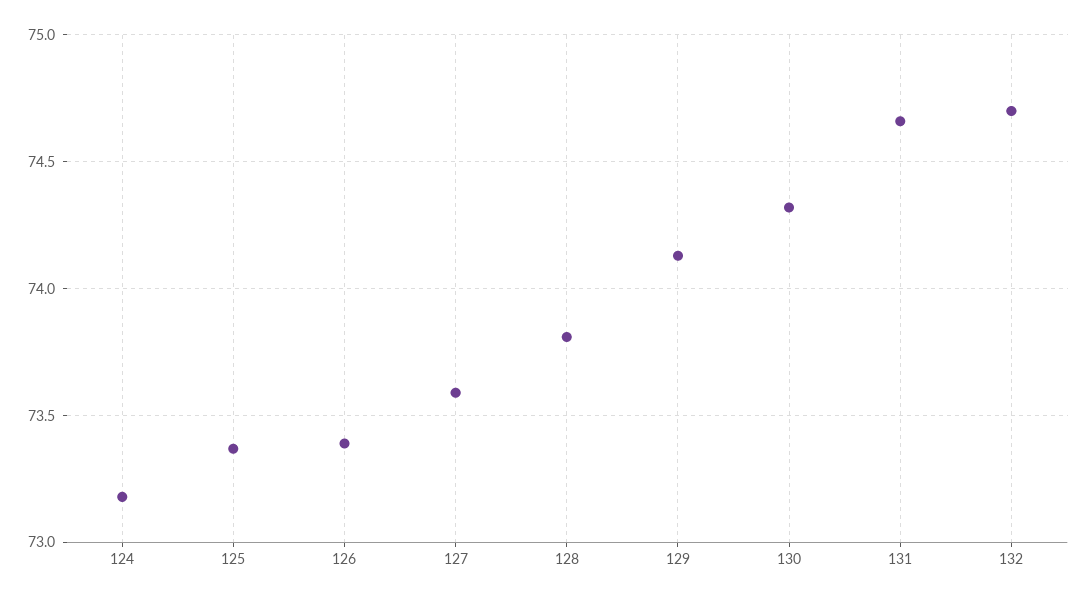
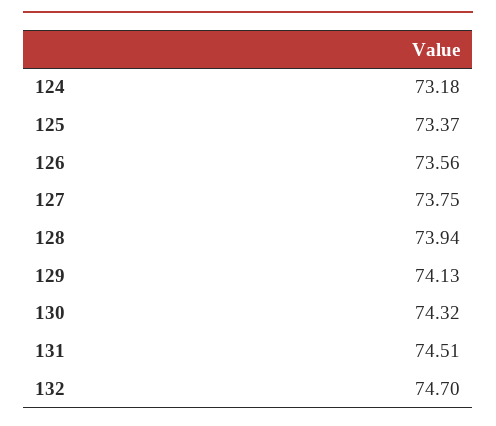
  {
    "124": 73.18,
    "125": 73.37,
-   "126": 73.4,
+   "126": 73.56,
-   "127": 73.6,
+   "127": 73.75,
-   "128": 73.8,
+   "128": 73.94,
    "129": 74.13,
    "130": 74.32,
-   "131": 74.65,
+   "131": 74.51,
    "132": 74.7
  }

